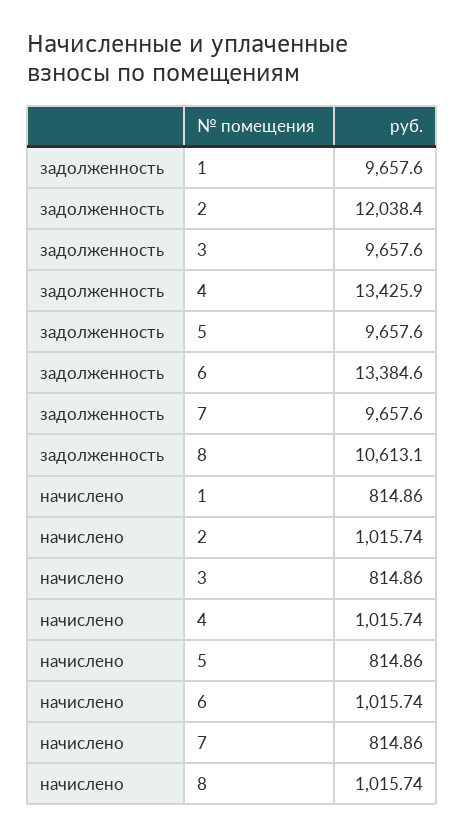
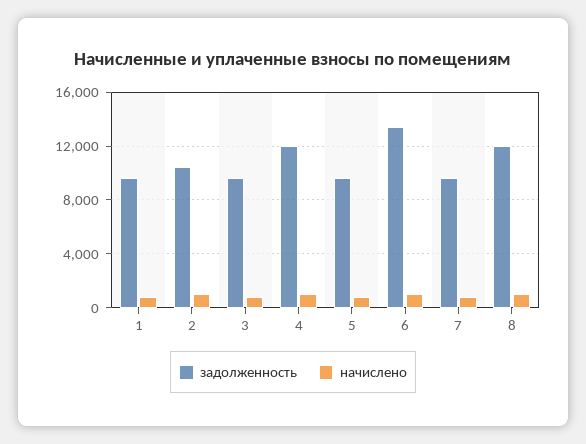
  {
    "задолженность": {
      "1": 9657.6,
-     "2": 12038.4,
+     "2": 10500,
      "3": 9657.6,
-     "4": 13425.9,
+     "4": 12000,
      "5": 9657.6,
      "6": 13384.6,
      "7": 9657.6,
-     "8": 10613.1
+     "8": 12000
    },
    "начислено": {
      "1": 814.86,
      "2": 1015.74,
      "3": 814.86,
      "4": 1015.74,
      "5": 814.86,
      "6": 1015.74,
      "7": 814.86,
      "8": 1015.74
    }
  }

